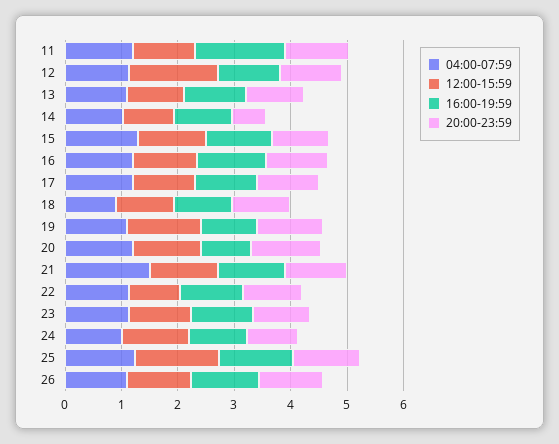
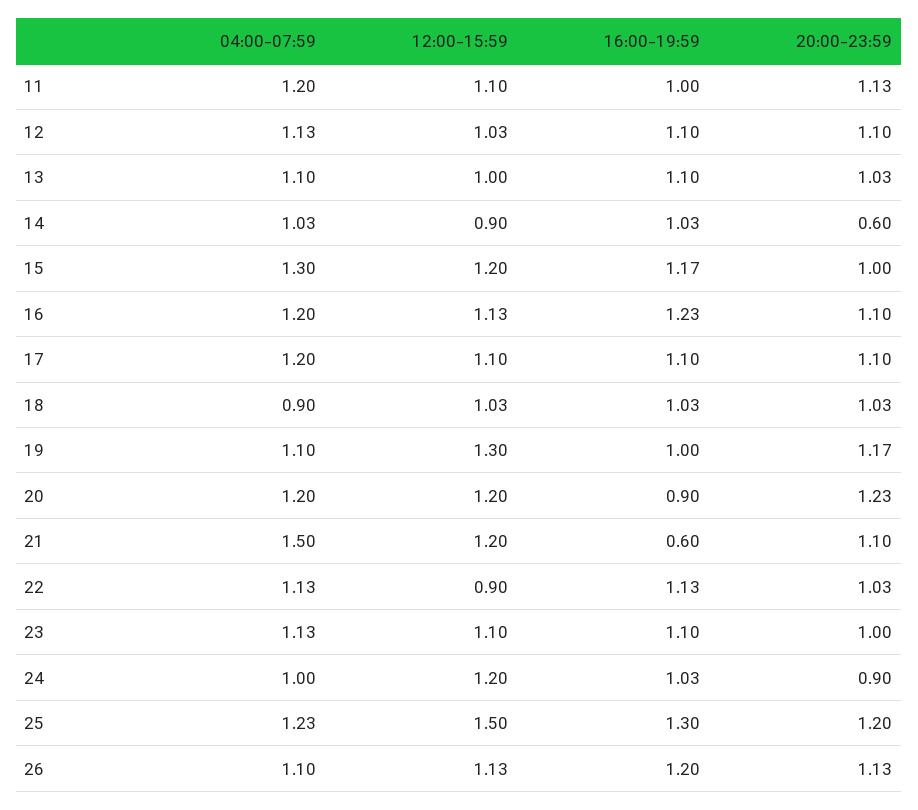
  {
    "04:00-07:59": {
      "11": 1.2,
      "12": 1.13,
      "13": 1.1,
      "14": 1.03,
      "15": 1.3,
      "16": 1.2,
      "17": 1.2,
      "18": 0.9,
      "19": 1.1,
      "20": 1.2,
      "21": 1.5,
      "22": 1.13,
      "23": 1.13,
      "24": 1,
      "25": 1.23,
      "26": 1.1
    },
    "12:00-15:59": {
      "11": 1.1,
-     "12": 1.6,
+     "12": 1.03,
      "13": 1,
      "14": 0.9,
      "15": 1.2,
      "16": 1.13,
      "17": 1.1,
      "18": 1.03,
      "19": 1.3,
      "20": 1.2,
      "21": 1.2,
      "22": 0.9,
      "23": 1.1,
      "24": 1.2,
      "25": 1.5,
      "26": 1.13
    },
    "16:00-19:59": {
-     "11": 1.6,
+     "11": 1,
      "12": 1.1,
      "13": 1.1,
      "14": 1.03,
      "15": 1.17,
      "16": 1.23,
      "17": 1.1,
      "18": 1.03,
      "19": 1,
      "20": 0.9,
-     "21": 1.2,
+     "21": 0.6,
      "22": 1.13,
      "23": 1.1,
      "24": 1.03,
      "25": 1.3,
      "26": 1.2
    },
    "20:00-23:59": {
      "11": 1.13,
      "12": 1.1,
      "13": 1.03,
      "14": 0.6,
      "15": 1,
      "16": 1.1,
      "17": 1.1,
      "18": 1.03,
      "19": 1.17,
      "20": 1.23,
      "21": 1.1,
      "22": 1.03,
      "23": 1,
      "24": 0.9,
      "25": 1.2,
      "26": 1.13
    }
  }

